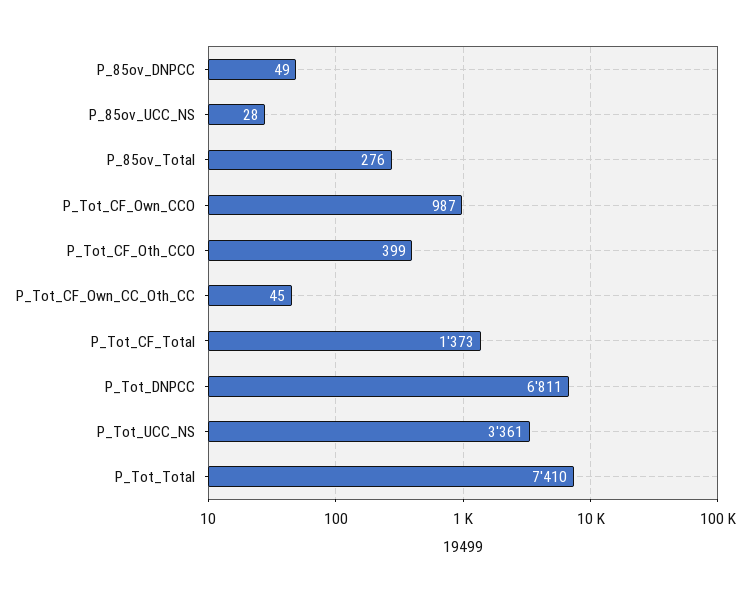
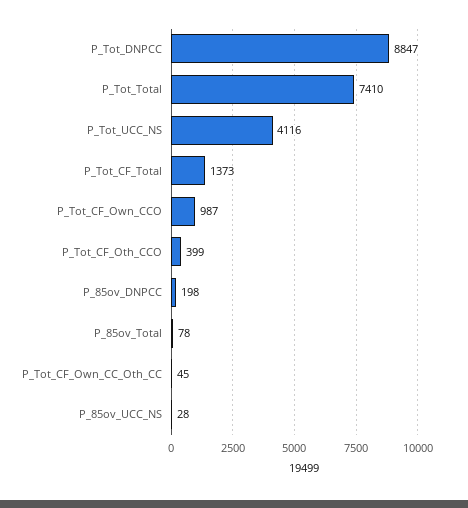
  {
-   "P_85ov_DNPCC": 49,
+   "P_85ov_DNPCC": 198,
    "P_85ov_UCC_NS": 28,
-   "P_85ov_Total": 276,
+   "P_85ov_Total": 78,
    "P_Tot_CF_Own_CCO": 987,
    "P_Tot_CF_Oth_CCO": 399,
    "P_Tot_CF_Own_CC_Oth_CC": 45,
    "P_Tot_CF_Total": 1373,
-   "P_Tot_DNPCC": 6811,
+   "P_Tot_DNPCC": 8847,
-   "P_Tot_UCC_NS": 3361,
+   "P_Tot_UCC_NS": 4116,
    "P_Tot_Total": 7410
  }

